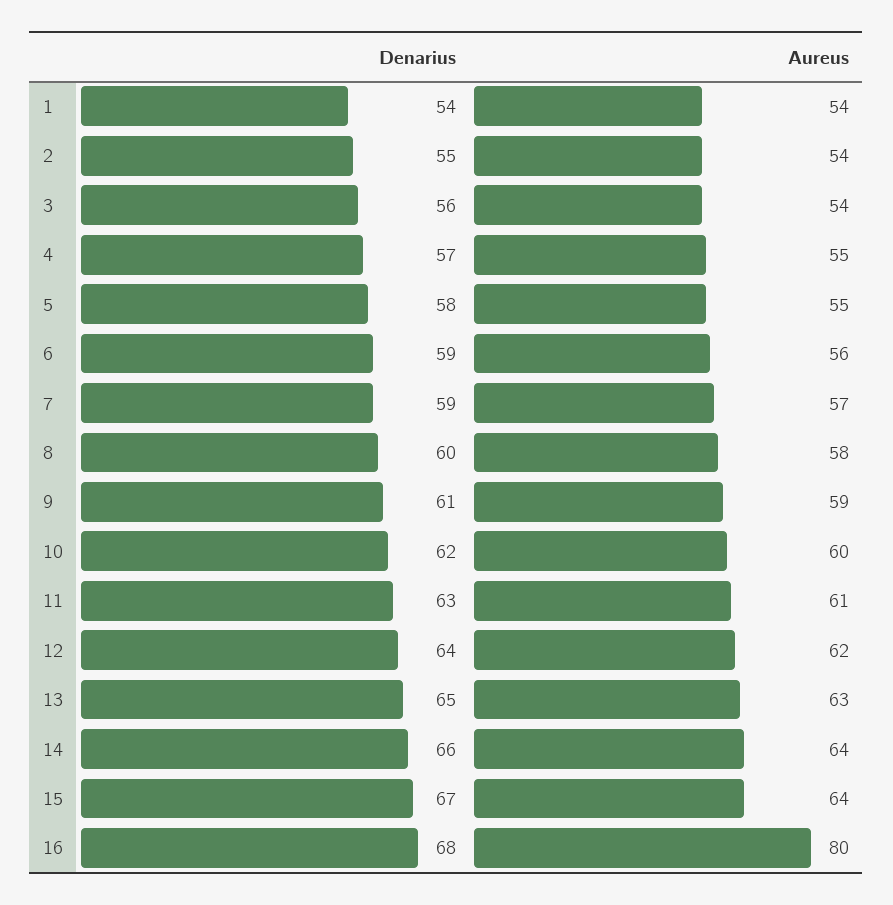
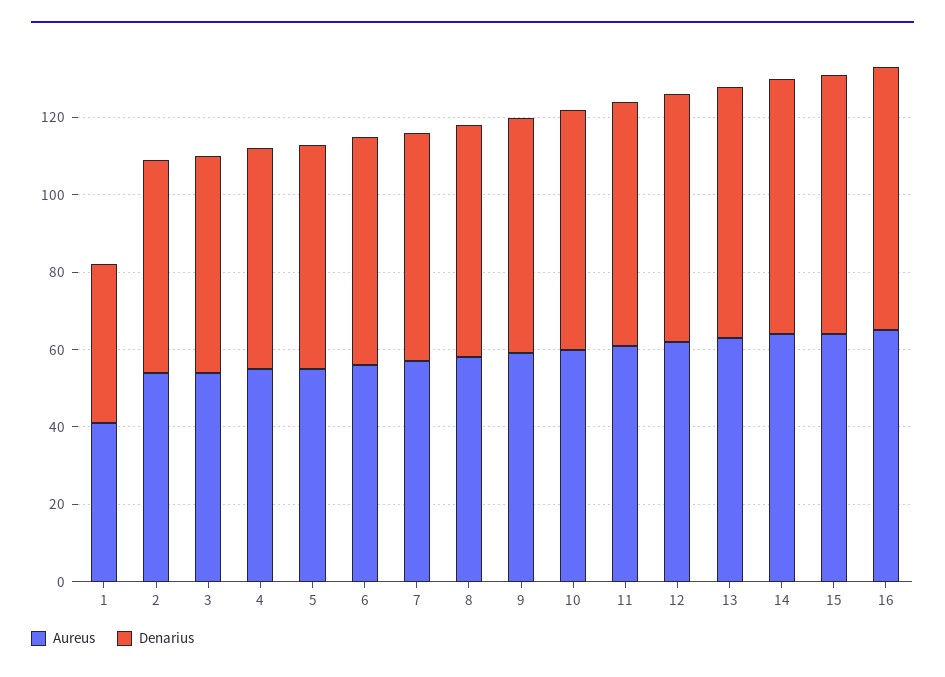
  {
    "Denarius": {
-     "1": 54,
+     "1": 40,
      "2": 55,
      "3": 56,
      "4": 57,
      "5": 58,
      "6": 59,
      "7": 59,
      "8": 60,
      "9": 61,
      "10": 62,
      "11": 63,
      "12": 64,
      "13": 65,
      "14": 66,
      "15": 67,
      "16": 68
    },
    "Aureus": {
-     "1": 54,
+     "1": 40,
      "2": 54,
      "3": 54,
      "4": 55,
      "5": 55,
      "6": 56,
      "7": 57,
      "8": 58,
      "9": 59,
      "10": 60,
      "11": 61,
      "12": 62,
      "13": 63,
      "14": 64,
      "15": 64,
-     "16": 80
+     "16": 65
    }
  }

